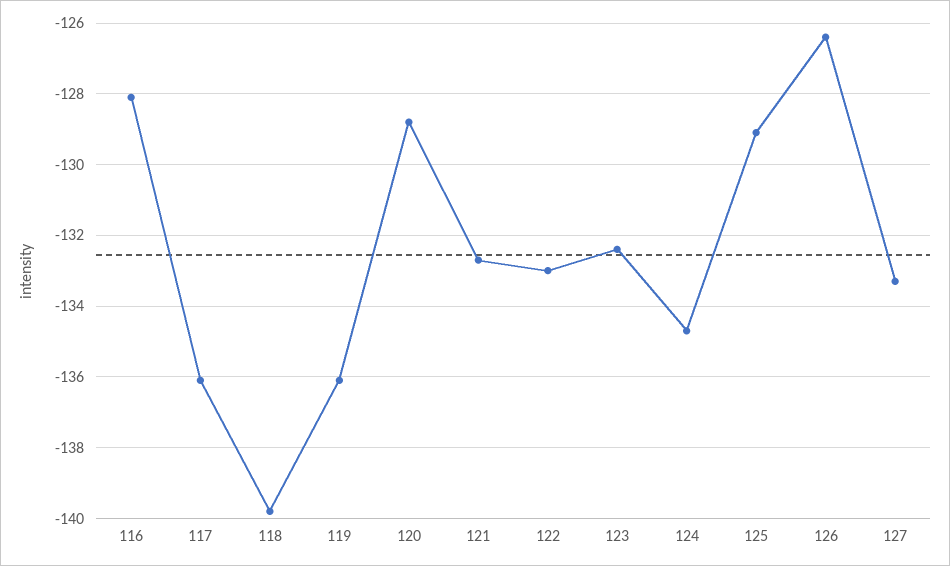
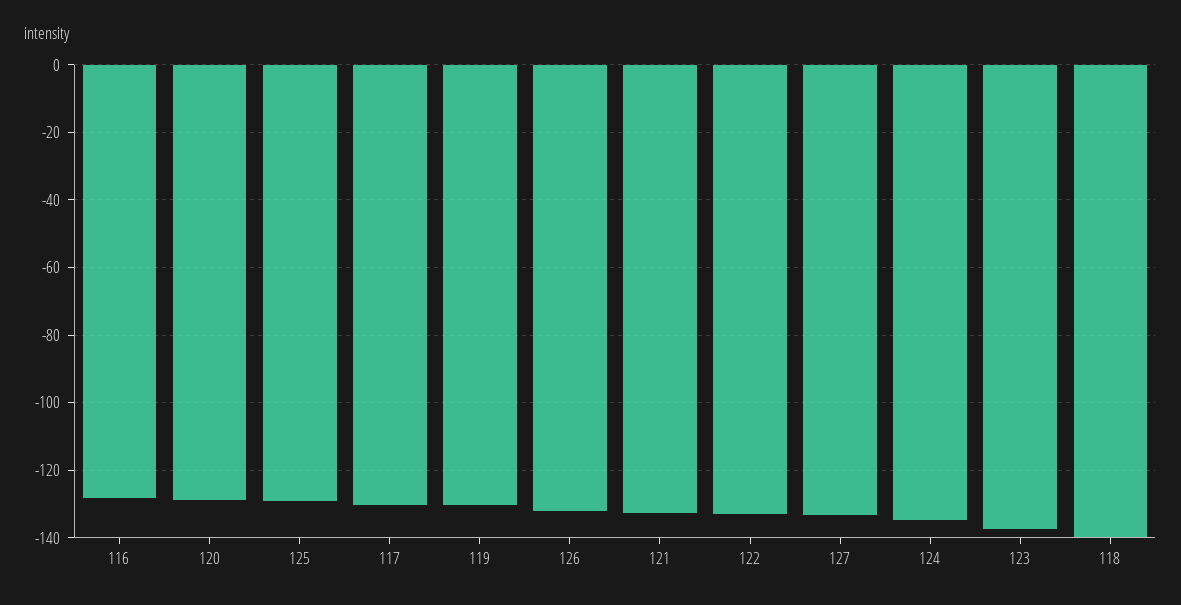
  {
    "116": -128,
-   "117": -136,
+   "117": -130,
    "118": -140,
-   "119": -136,
+   "119": -130,
    "120": -129,
    "121": -132.5,
    "122": -133,
-   "123": -132.5,
+   "123": -138,
    "124": -134.5,
    "125": -129,
-   "126": -126.5,
+   "126": -132,
    "127": -133.5
  }

